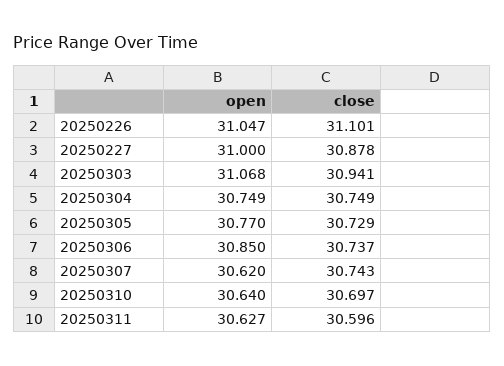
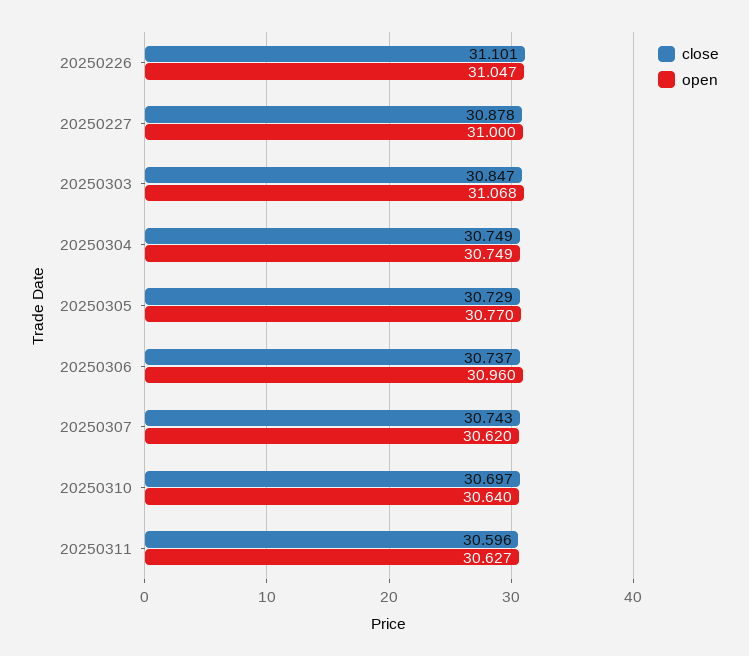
  {
    "open": {
      "20250226": 31.047,
      "20250227": 31,
      "20250303": 31.068,
      "20250304": 30.749,
      "20250305": 30.77,
-     "20250306": 30.85,
+     "20250306": 30.96,
      "20250307": 30.62,
      "20250310": 30.64,
      "20250311": 30.627
    },
    "close": {
      "20250226": 31.101,
      "20250227": 30.878,
-     "20250303": 30.941,
+     "20250303": 30.847,
      "20250304": 30.749,
      "20250305": 30.729,
      "20250306": 30.737,
      "20250307": 30.743,
      "20250310": 30.697,
      "20250311": 30.596
    }
  }

